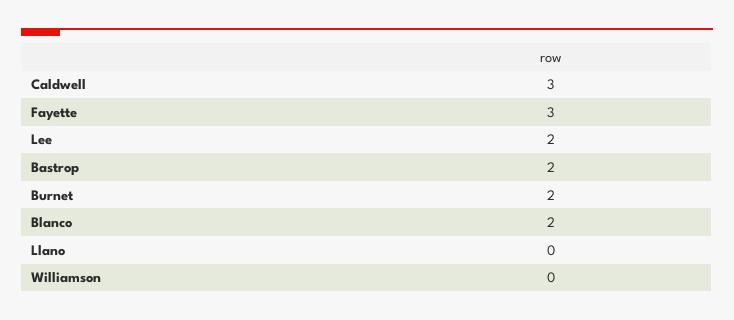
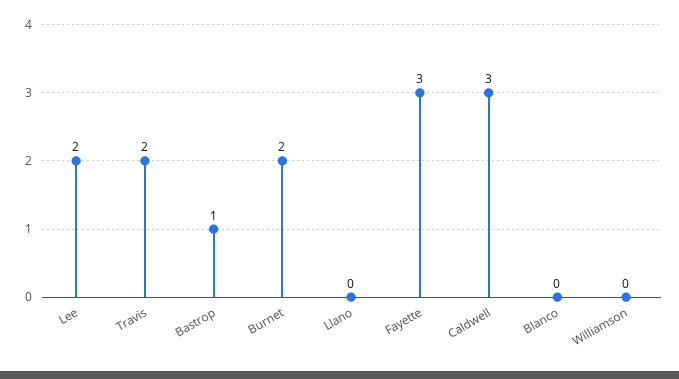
  {
    "Caldwell": 3,
    "Fayette": 3,
    "Lee": 2,
-   "Bastrop": 2,
+   "Bastrop": 1,
    "Burnet": 2,
-   "Blanco": 2,
+   "Blanco": 0,
    "Llano": 0,
-   "Williamson": 0
+   "Williamson": 0,
+   "Travis": 2
  }

